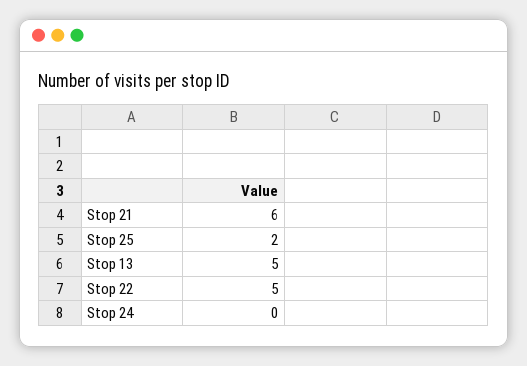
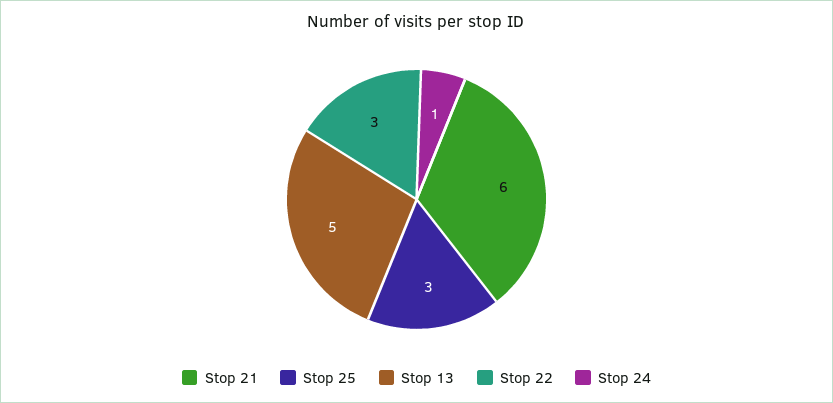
  {
    "Stop 21": 6,
-   "Stop 25": 2,
+   "Stop 25": 3,
    "Stop 13": 5,
-   "Stop 22": 5,
+   "Stop 22": 3,
-   "Stop 24": 0
+   "Stop 24": 1
  }

